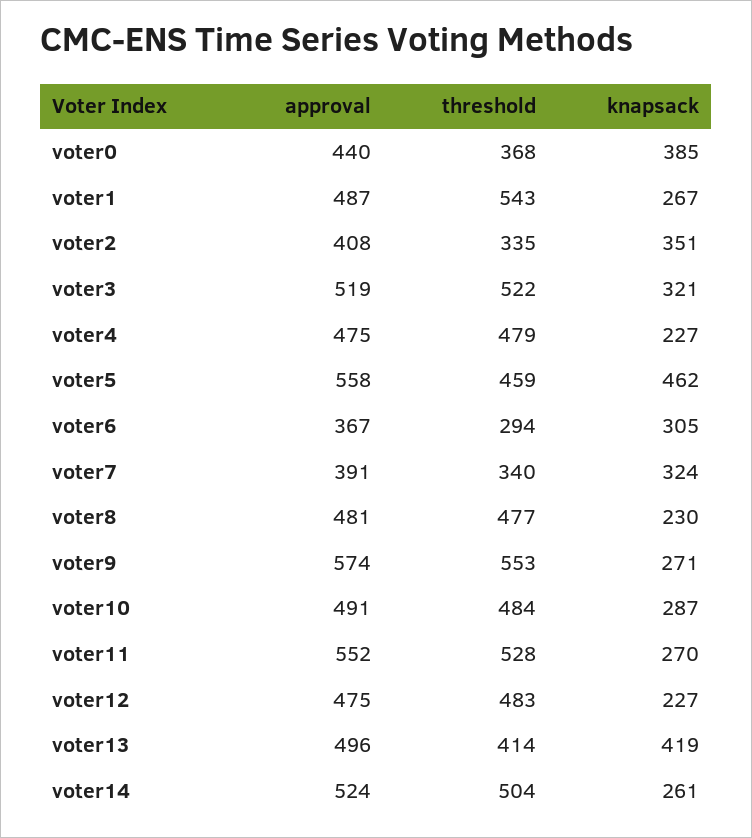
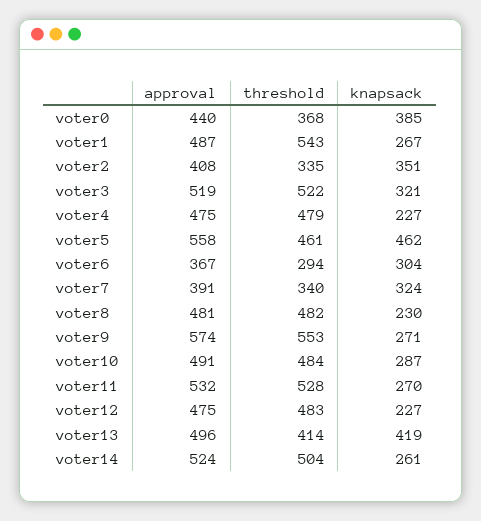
  {
    "approval": {
      "voter0": 440,
      "voter1": 487,
      "voter2": 408,
      "voter3": 519,
      "voter4": 475,
      "voter5": 558,
      "voter6": 367,
      "voter7": 391,
      "voter8": 481,
      "voter9": 574,
      "voter10": 491,
-     "voter11": 552,
+     "voter11": 532,
      "voter12": 475,
      "voter13": 496,
      "voter14": 524
    },
    "threshold": {
      "voter0": 368,
      "voter1": 543,
      "voter2": 335,
      "voter3": 522,
      "voter4": 479,
-     "voter5": 459,
+     "voter5": 461,
      "voter6": 294,
      "voter7": 340,
-     "voter8": 477,
+     "voter8": 482,
      "voter9": 553,
      "voter10": 484,
      "voter11": 528,
      "voter12": 483,
      "voter13": 414,
      "voter14": 504
    },
    "knapsack": {
      "voter0": 385,
      "voter1": 267,
      "voter2": 351,
      "voter3": 321,
      "voter4": 227,
      "voter5": 462,
-     "voter6": 305,
+     "voter6": 304,
      "voter7": 324,
      "voter8": 230,
      "voter9": 271,
      "voter10": 287,
      "voter11": 270,
      "voter12": 227,
      "voter13": 419,
      "voter14": 261
    }
  }

